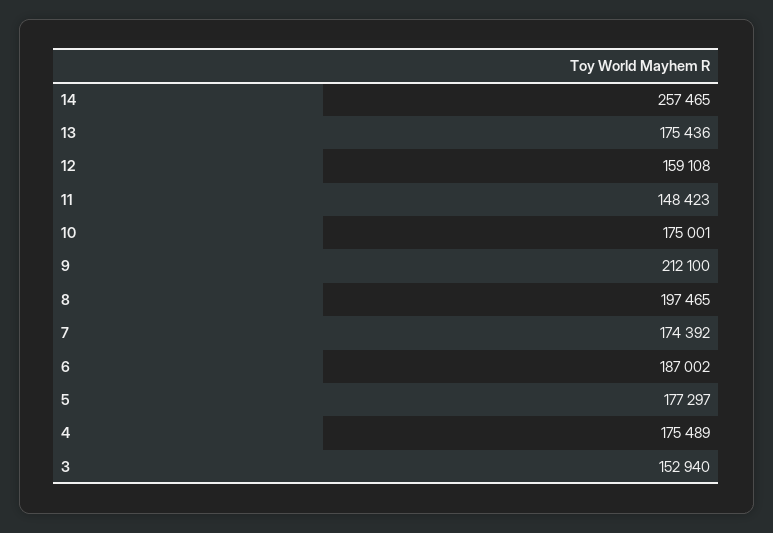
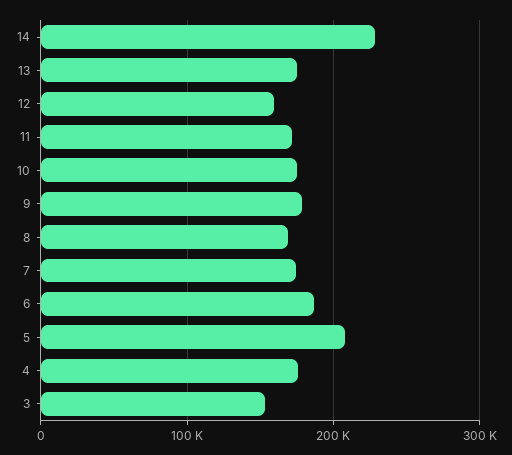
  {
-   "14": 257465,
+   "14": 230000,
    "13": 175436,
    "12": 159108,
-   "11": 148423,
+   "11": 170000,
    "10": 175001,
-   "9": 212100,
+   "9": 180000,
-   "8": 197465,
+   "8": 170000,
    "7": 174392,
    "6": 187002,
-   "5": 177297,
+   "5": 210000,
    "4": 175489,
    "3": 152940
  }

